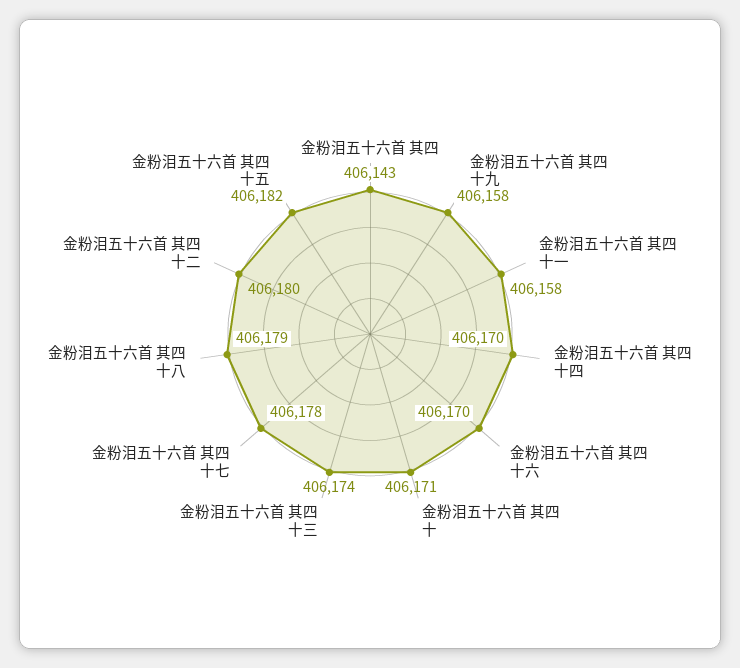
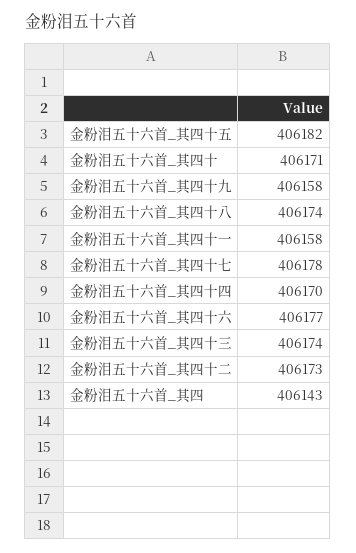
  {
    "金粉泪五十六首 其四": 406143,
    "金粉泪五十六首 其四十九": 406158,
    "金粉泪五十六首 其四十一": 406158,
    "金粉泪五十六首 其四十四": 406170,
-   "金粉泪五十六首 其四十六": 406170,
+   "金粉泪五十六首 其四十六": 406177,
    "金粉泪五十六首 其四十": 406171,
    "金粉泪五十六首 其四十三": 406174,
    "金粉泪五十六首 其四十七": 406178,
-   "金粉泪五十六首 其四十八": 406179,
+   "金粉泪五十六首 其四十八": 406174,
-   "金粉泪五十六首 其四十二": 406180,
+   "金粉泪五十六首 其四十二": 406173,
    "金粉泪五十六首 其四十五": 406182
  }

